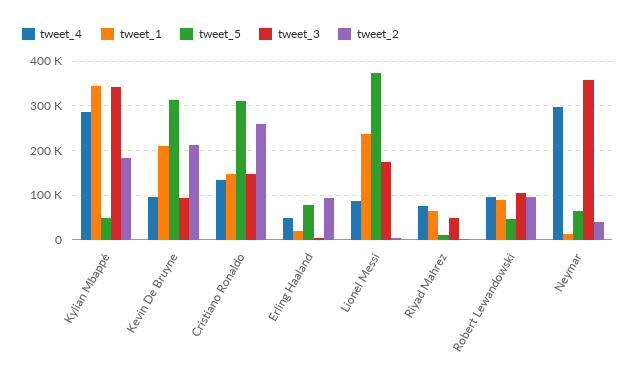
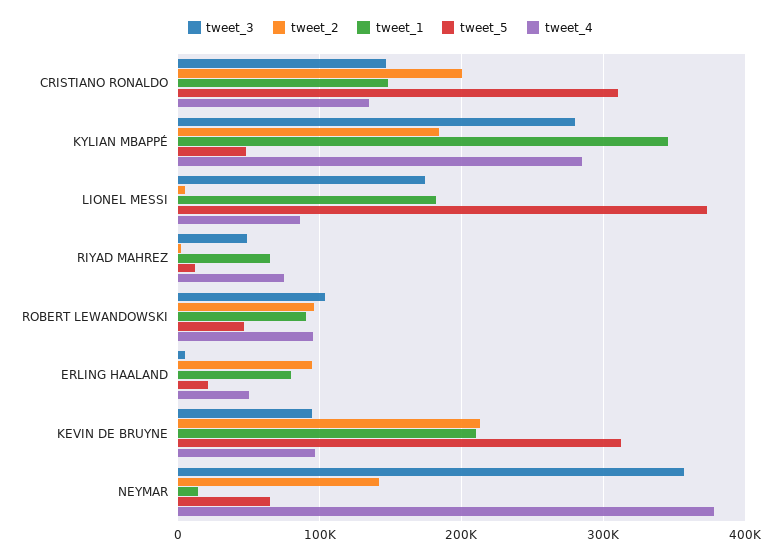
  {
    "tweet_4": {
      "Kylian Mbappé": 290000,
      "Kevin De Bruyne": 100000,
      "Cristiano Ronaldo": 140000,
      "Erling Haaland": 50000,
      "Lionel Messi": 90000,
      "Riyad Mahrez": 80000,
      "Robert Lewandowski": 100000,
-     "Neymar": 300000
+     "Neymar": 380000
    },
    "tweet_1": {
      "Kylian Mbappé": 350000,
      "Kevin De Bruyne": 210000,
      "Cristiano Ronaldo": 150000,
-     "Erling Haaland": 20000,
+     "Erling Haaland": 80000,
-     "Lionel Messi": 240000,
+     "Lionel Messi": 180000,
      "Riyad Mahrez": 60000,
      "Robert Lewandowski": 90000,
      "Neymar": 10000
    },
    "tweet_5": {
      "Kylian Mbappé": 50000,
      "Kevin De Bruyne": 310000,
      "Cristiano Ronaldo": 310000,
-     "Erling Haaland": 80000,
+     "Erling Haaland": 20000,
      "Lionel Messi": 370000,
      "Riyad Mahrez": 10000,
      "Robert Lewandowski": 50000,
      "Neymar": 70000
    },
    "tweet_3": {
-     "Kylian Mbappé": 340000,
+     "Kylian Mbappé": 280000,
      "Kevin De Bruyne": 90000,
      "Cristiano Ronaldo": 150000,
      "Erling Haaland": 0,
      "Lionel Messi": 170000,
      "Riyad Mahrez": 50000,
      "Robert Lewandowski": 100000,
      "Neymar": 360000
    },
    "tweet_2": {
      "Kylian Mbappé": 180000,
      "Kevin De Bruyne": 210000,
-     "Cristiano Ronaldo": 260000,
+     "Cristiano Ronaldo": 200000,
      "Erling Haaland": 90000,
      "Lionel Messi": 0,
      "Riyad Mahrez": 0,
      "Robert Lewandowski": 100000,
-     "Neymar": 40000
+     "Neymar": 140000
    }
  }

